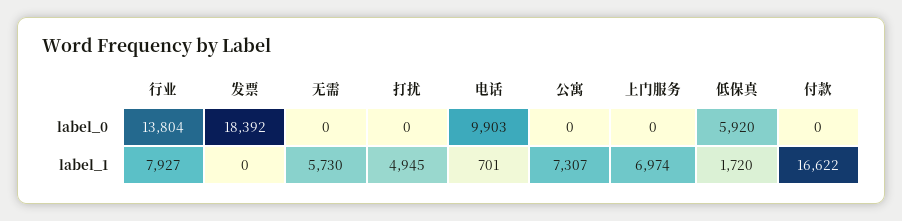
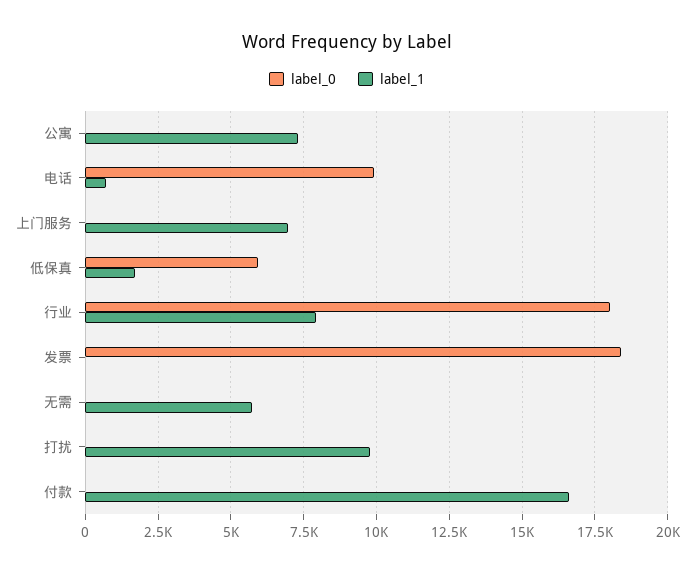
  {
    "label_0": {
-     "行业": 13804,
+     "行业": 18000,
      "发票": 18392,
      "无需": 0,
      "打扰": 0,
      "电话": 9903,
      "公寓": 0,
      "上门服务": 0,
      "低保真": 5920,
      "付款": 0
    },
    "label_1": {
      "行业": 7927,
      "发票": 0,
      "无需": 5730,
-     "打扰": 4945,
+     "打扰": 9750,
      "电话": 701,
      "公寓": 7307,
      "上门服务": 6974,
      "低保真": 1720,
      "付款": 16622
    }
  }

